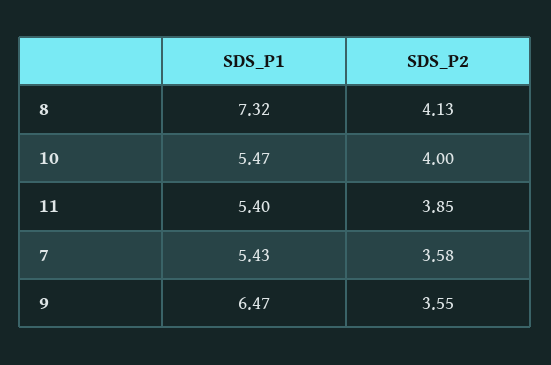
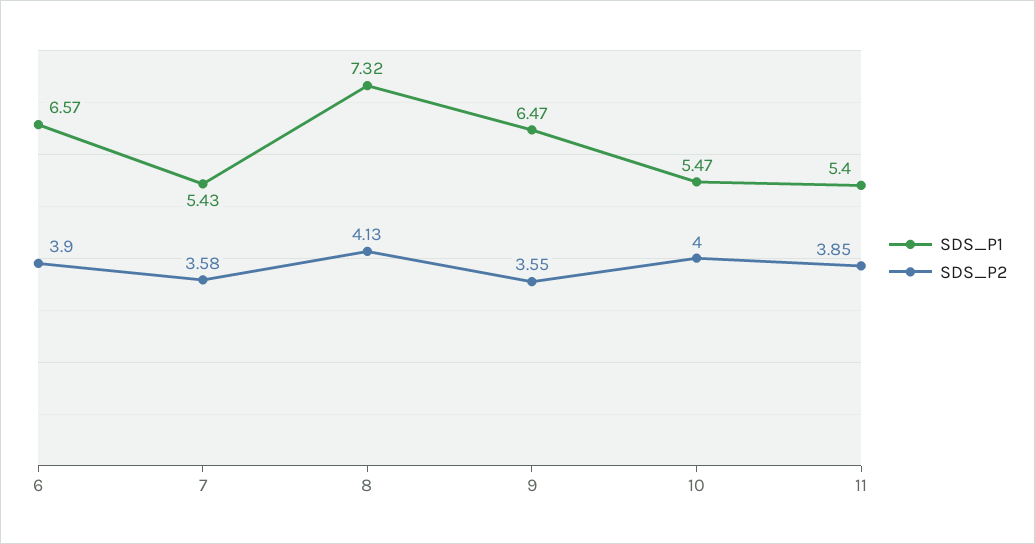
  {
    "SDS_P1": {
      "8": 7.32,
      "10": 5.47,
      "11": 5.4,
      "7": 5.43,
-     "9": 6.47
+     "9": 6.47,
+     "6": 6.57
    },
    "SDS_P2": {
      "8": 4.13,
      "10": 4,
      "11": 3.85,
      "7": 3.58,
-     "9": 3.55
+     "9": 3.55,
+     "6": 3.9
    }
  }

